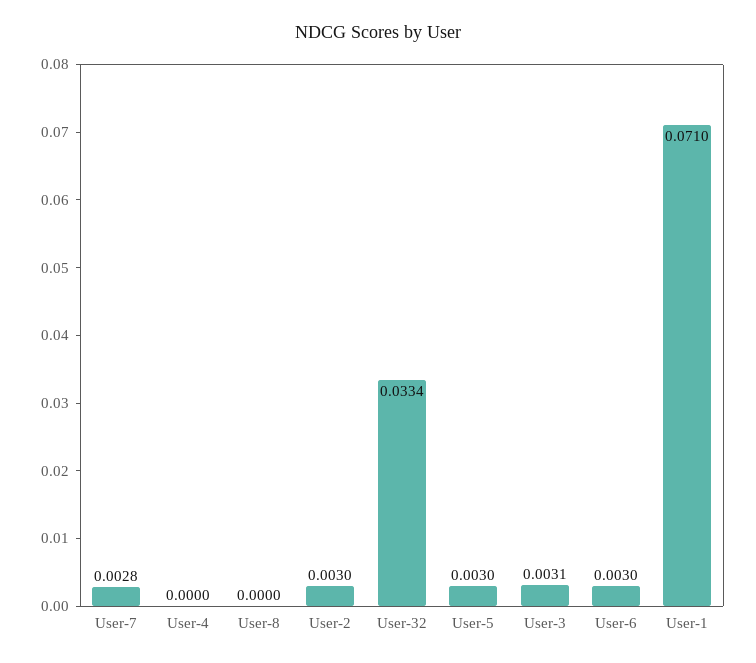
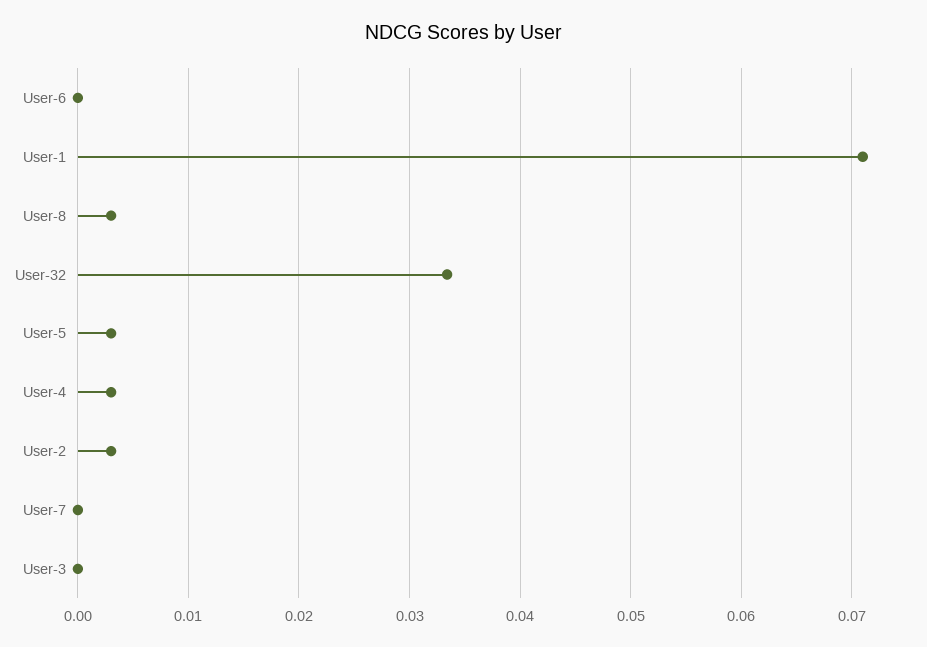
  {
-   "User-7": 0.0028,
+   "User-7": 0,
-   "User-4": 0,
+   "User-4": 0.003,
-   "User-8": 0,
+   "User-8": 0.003,
    "User-2": 0.003,
    "User-32": 0.0334,
    "User-5": 0.003,
-   "User-3": 0.0031,
+   "User-3": 0,
-   "User-6": 0.003,
+   "User-6": 0,
    "User-1": 0.071
  }

